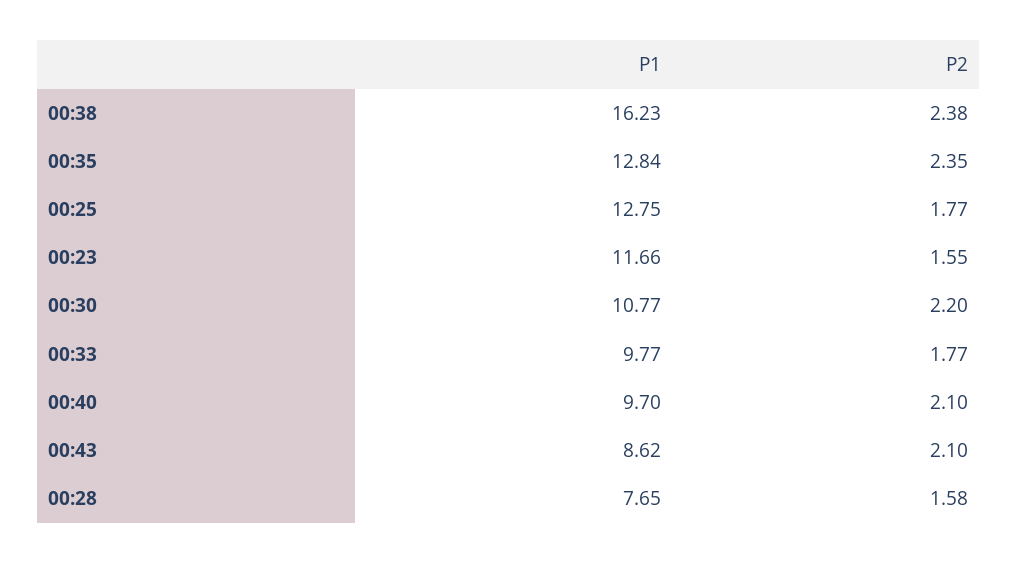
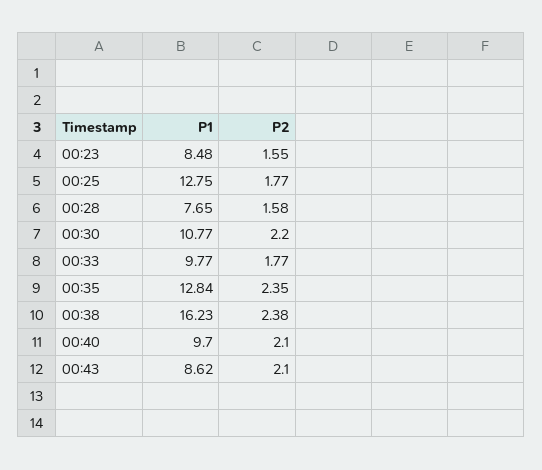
  {
    "P1": {
      "00:38": 16.23,
      "00:35": 12.84,
      "00:25": 12.75,
-     "00:23": 11.66,
+     "00:23": 8.48,
      "00:30": 10.77,
      "00:33": 9.77,
      "00:40": 9.7,
      "00:43": 8.62,
      "00:28": 7.65
    },
    "P2": {
      "00:38": 2.38,
      "00:35": 2.35,
      "00:25": 1.77,
      "00:23": 1.55,
      "00:30": 2.2,
      "00:33": 1.77,
      "00:40": 2.1,
      "00:43": 2.1,
      "00:28": 1.58
    }
  }

